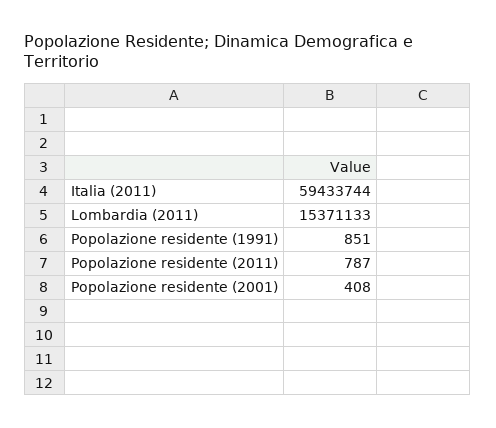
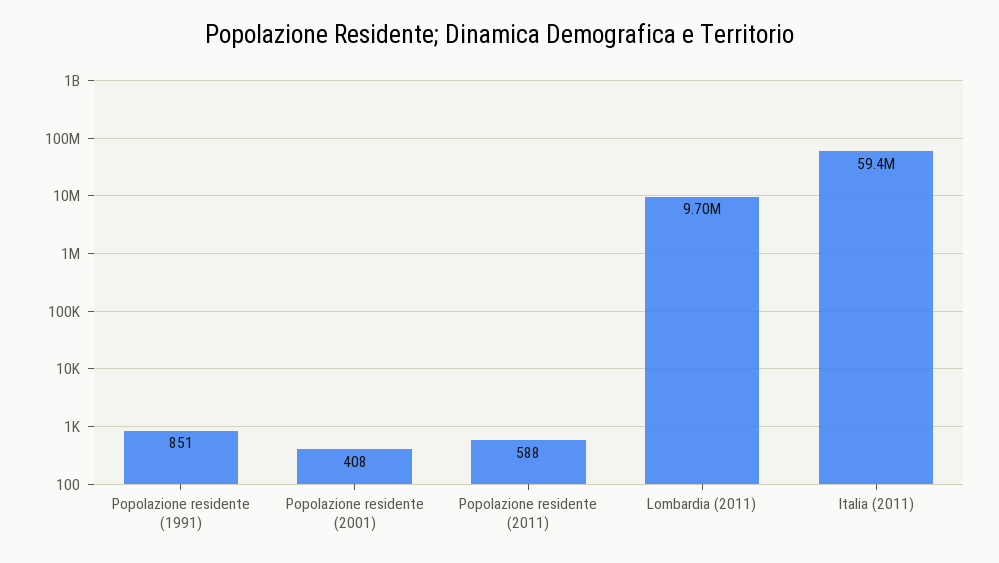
  {
    "Italia (2011)": 59433744,
-   "Lombardia (2011)": 15371133,
+   "Lombardia (2011)": 9700000,
    "Popolazione residente (1991)": 851,
-   "Popolazione residente (2011)": 787,
+   "Popolazione residente (2011)": 588,
    "Popolazione residente (2001)": 408
  }

